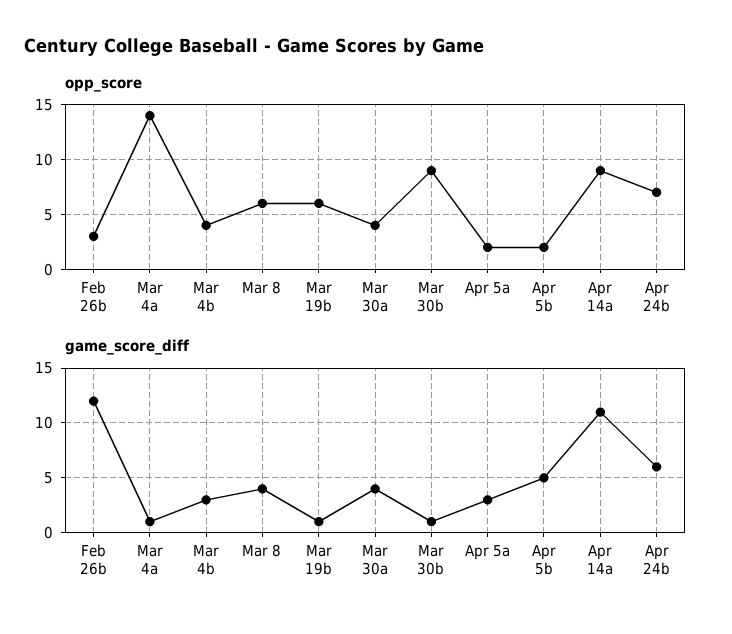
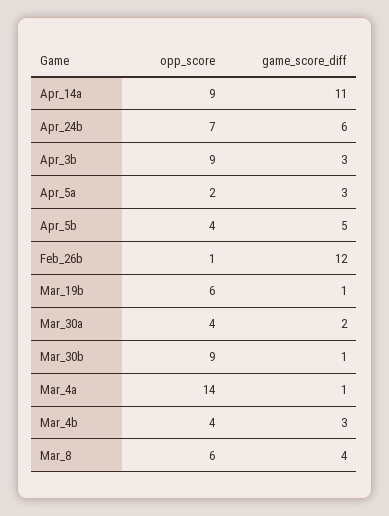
  {
    "opp_score": {
-     "Feb 26b": 3,
+     "Feb 26b": 1,
      "Mar 4a": 14,
      "Mar 4b": 4,
      "Mar 8": 6,
      "Mar 19b": 6,
      "Mar 30a": 4,
      "Mar 30b": 9,
      "Apr 5a": 2,
-     "Apr 5b": 2,
+     "Apr 5b": 4,
      "Apr 14a": 9,
-     "Apr 24b": 7
+     "Apr 24b": 7,
+     "Apr_3b": 9
    },
    "game_score_diff": {
      "Feb 26b": 12,
      "Mar 4a": 1,
      "Mar 4b": 3,
      "Mar 8": 4,
      "Mar 19b": 1,
-     "Mar 30a": 4,
+     "Mar 30a": 2,
      "Mar 30b": 1,
      "Apr 5a": 3,
      "Apr 5b": 5,
      "Apr 14a": 11,
-     "Apr 24b": 6
+     "Apr 24b": 6,
+     "Apr_3b": 3
    }
  }

